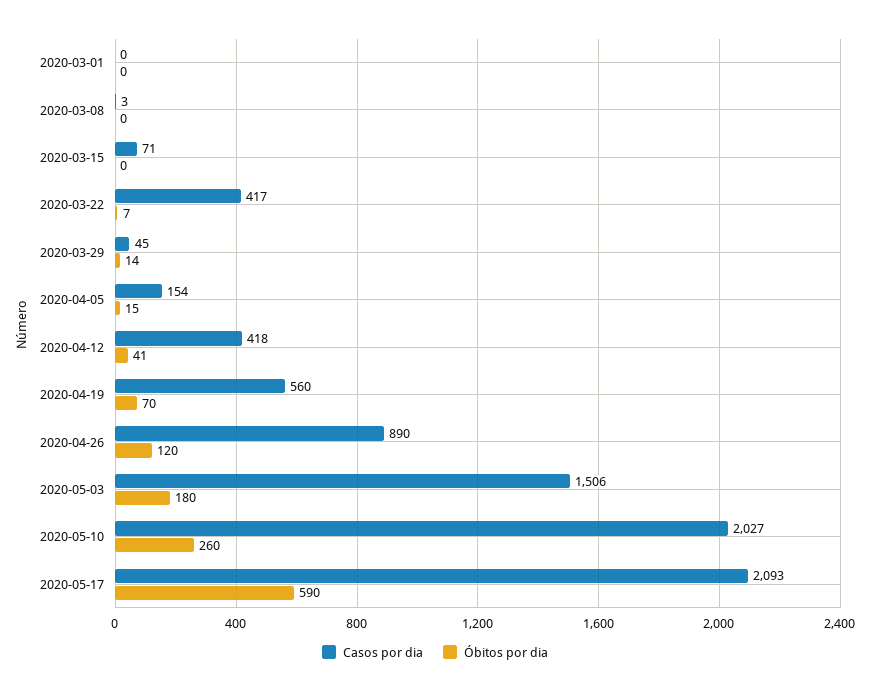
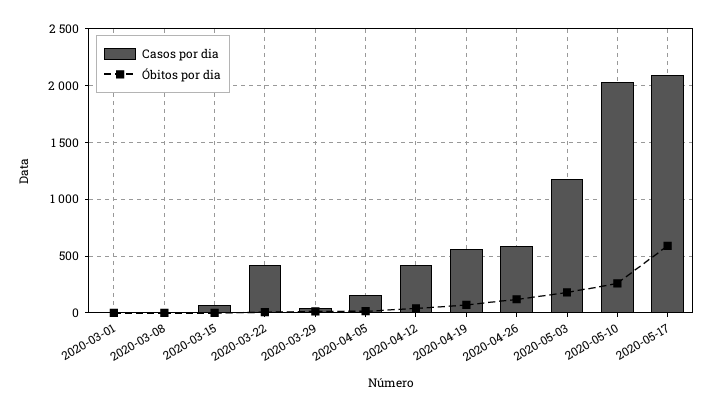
  {
    "Casos por dia": {
      "2020-03-01": 0,
      "2020-03-08": 3,
      "2020-03-15": 71,
      "2020-03-22": 417,
      "2020-03-29": 45,
      "2020-04-05": 154,
      "2020-04-12": 418,
      "2020-04-19": 560,
-     "2020-04-26": 890,
+     "2020-04-26": 600,
-     "2020-05-03": 1506,
+     "2020-05-03": 1200,
      "2020-05-10": 2027,
      "2020-05-17": 2093
    },
    "Óbitos por dia": {
      "2020-03-01": 0,
      "2020-03-08": 0,
      "2020-03-15": 0,
      "2020-03-22": 7,
      "2020-03-29": 14,
      "2020-04-05": 15,
      "2020-04-12": 41,
      "2020-04-19": 70,
      "2020-04-26": 120,
      "2020-05-03": 180,
      "2020-05-10": 260,
      "2020-05-17": 590
    }
  }

